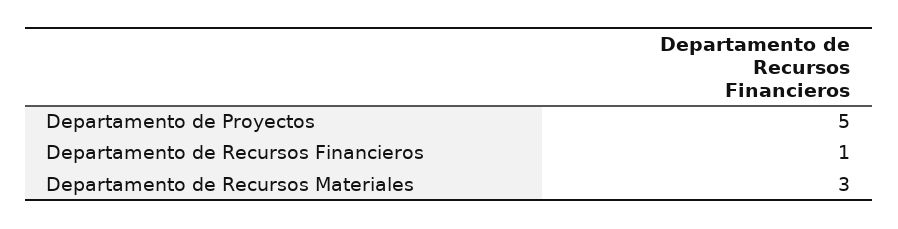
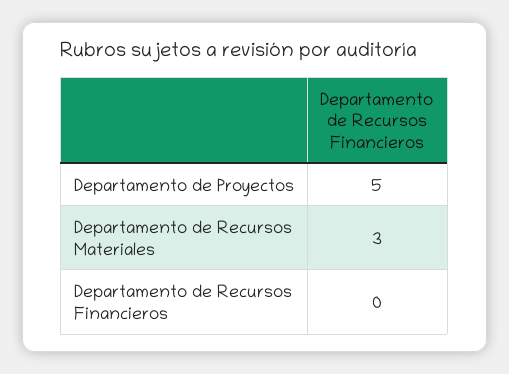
  {
    "Departamento de Proyectos": 5,
-   "Departamento de Recursos Financieros": 1,
+   "Departamento de Recursos Financieros": 0,
    "Departamento de Recursos Materiales": 3
  }

